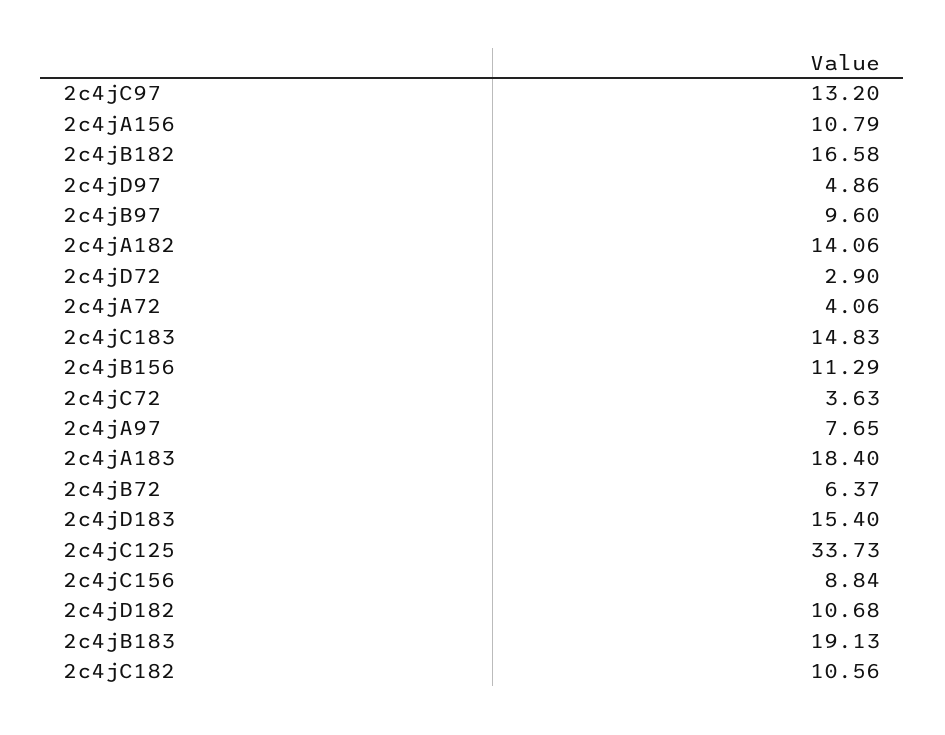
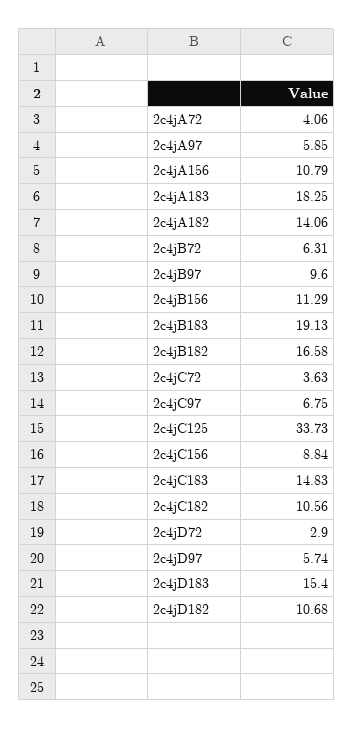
  {
-   "2c4jC97": 13.2,
+   "2c4jC97": 6.75,
    "2c4jA156": 10.79,
    "2c4jB182": 16.58,
-   "2c4jD97": 4.86,
+   "2c4jD97": 5.74,
    "2c4jB97": 9.6,
    "2c4jA182": 14.06,
    "2c4jD72": 2.9,
    "2c4jA72": 4.06,
    "2c4jC183": 14.83,
    "2c4jB156": 11.29,
    "2c4jC72": 3.63,
-   "2c4jA97": 7.65,
+   "2c4jA97": 5.85,
-   "2c4jA183": 18.4,
+   "2c4jA183": 18.25,
-   "2c4jB72": 6.37,
+   "2c4jB72": 6.31,
    "2c4jD183": 15.4,
    "2c4jC125": 33.73,
    "2c4jC156": 8.84,
    "2c4jD182": 10.68,
    "2c4jB183": 19.13,
    "2c4jC182": 10.56
  }

